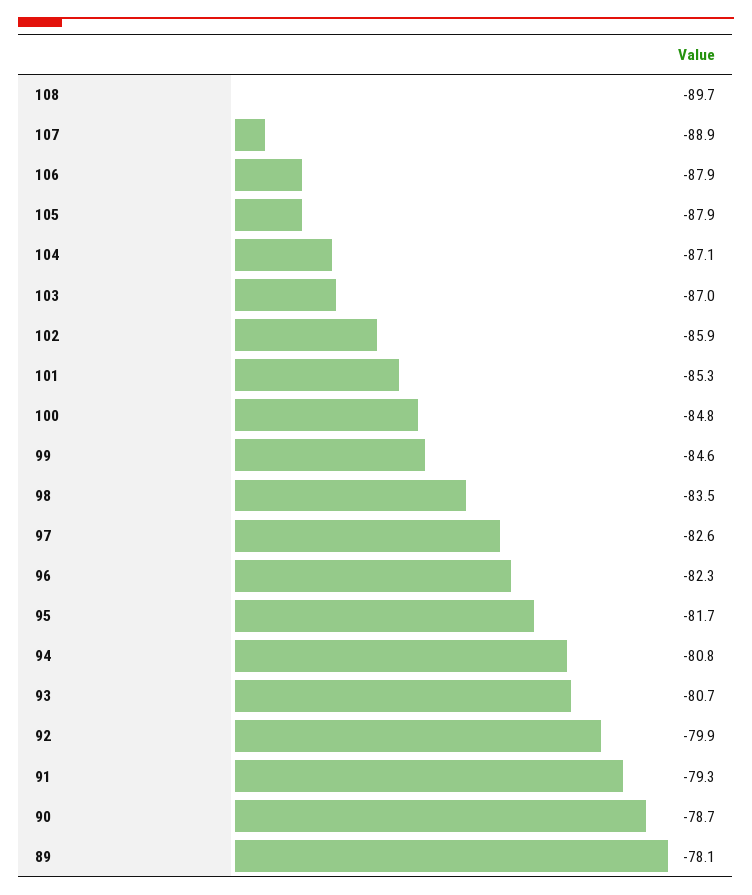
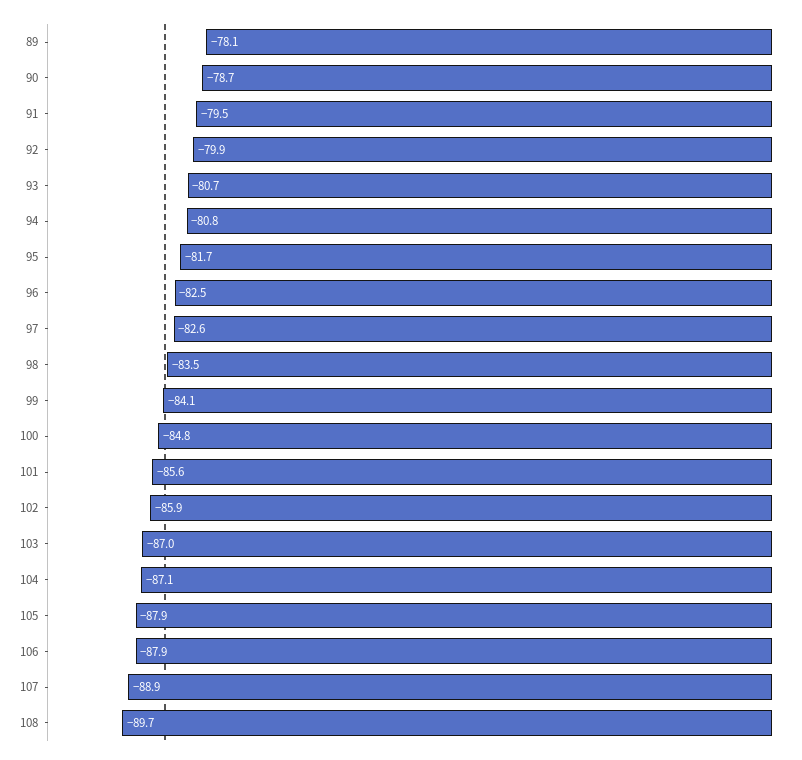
  {
    "108": -89.7,
    "107": -88.9,
    "106": -87.9,
    "105": -87.9,
    "104": -87.1,
    "103": -87,
    "102": -85.9,
-   "101": -85.3,
+   "101": -85.6,
    "100": -84.8,
-   "99": -84.6,
+   "99": -84.1,
    "98": -83.5,
    "97": -82.6,
-   "96": -82.3,
+   "96": -82.5,
    "95": -81.7,
    "94": -80.8,
    "93": -80.7,
    "92": -79.9,
-   "91": -79.3,
+   "91": -79.5,
    "90": -78.7,
    "89": -78.1
  }

